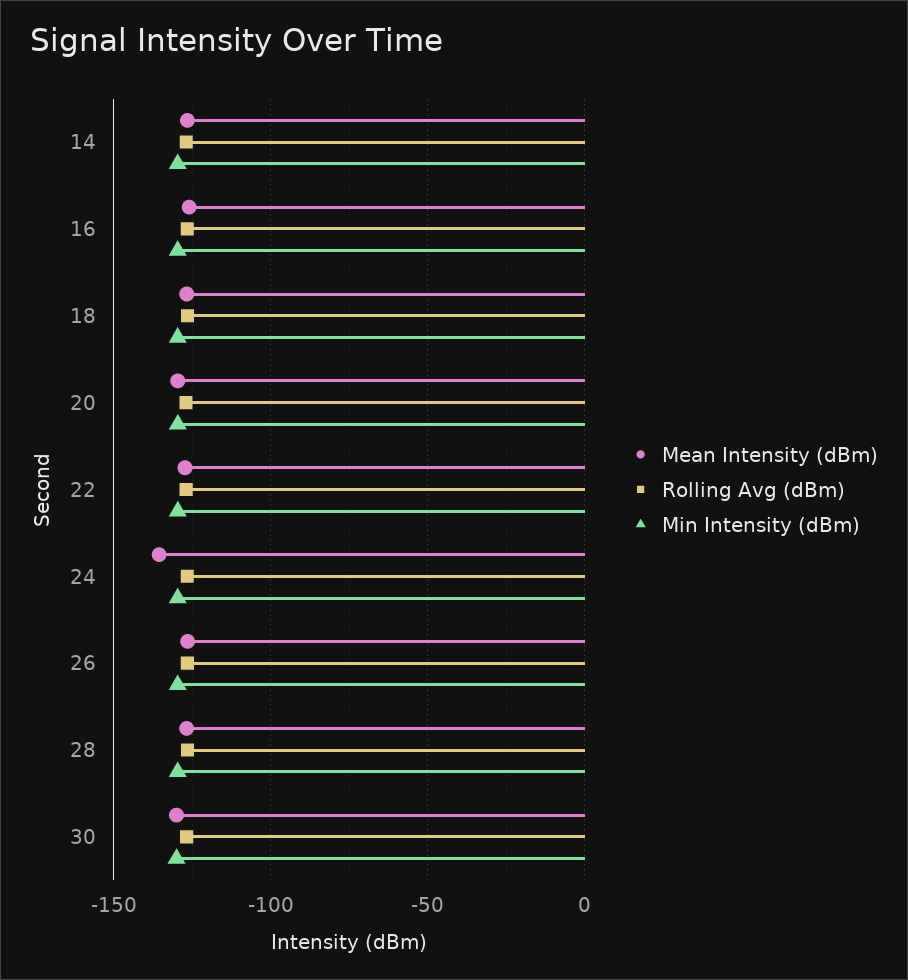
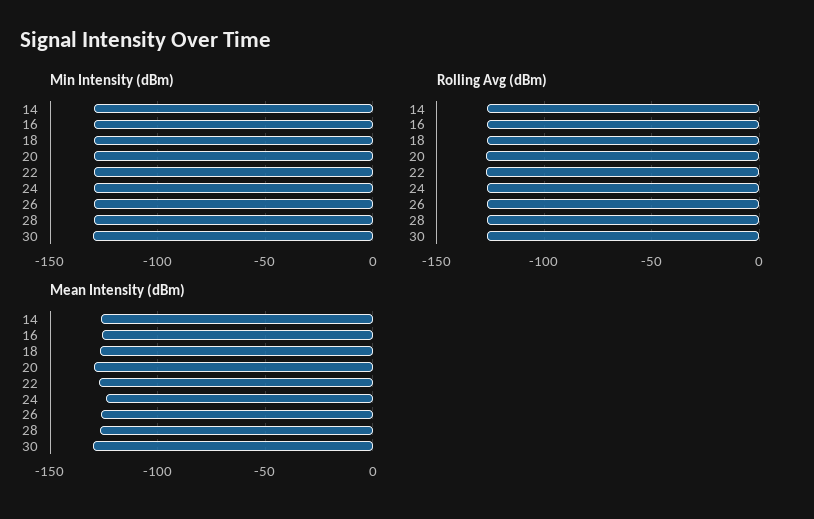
  {
    "Mean Intensity (dBm)": {
      "14": -125,
      "16": -125,
      "18": -125,
      "20": -130,
      "22": -125,
-     "24": -135,
+     "24": -125,
      "26": -125,
      "28": -125,
      "30": -130
    },
    "Rolling Avg (dBm)": {
      "14": -125,
      "16": -125,
      "18": -125,
      "20": -125,
      "22": -125,
      "24": -125,
      "26": -125,
      "28": -125,
      "30": -125
    },
    "Min Intensity (dBm)": {
      "14": -130,
      "16": -130,
      "18": -130,
      "20": -130,
      "22": -130,
      "24": -130,
      "26": -130,
      "28": -130,
      "30": -130
    }
  }

